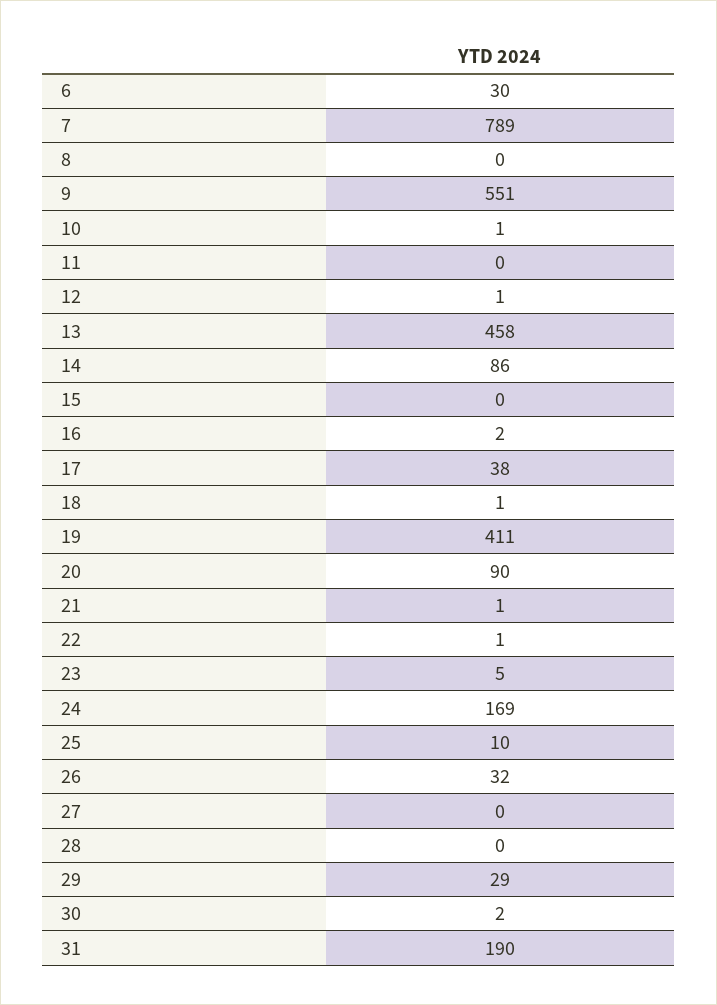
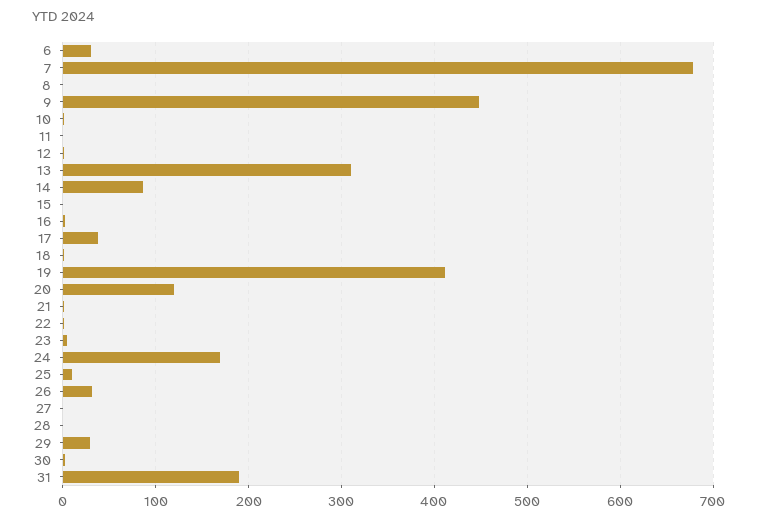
  {
    "6": 30,
-   "7": 789,
+   "7": 680,
    "8": 0,
-   "9": 551,
+   "9": 450,
    "10": 1,
    "11": 0,
    "12": 1,
-   "13": 458,
+   "13": 310,
    "14": 86,
    "15": 0,
    "16": 2,
    "17": 38,
    "18": 1,
    "19": 411,
-   "20": 90,
+   "20": 120,
    "21": 1,
    "22": 1,
    "23": 5,
    "24": 169,
    "25": 10,
    "26": 32,
    "27": 0,
    "28": 0,
    "29": 29,
    "30": 2,
    "31": 190
  }

